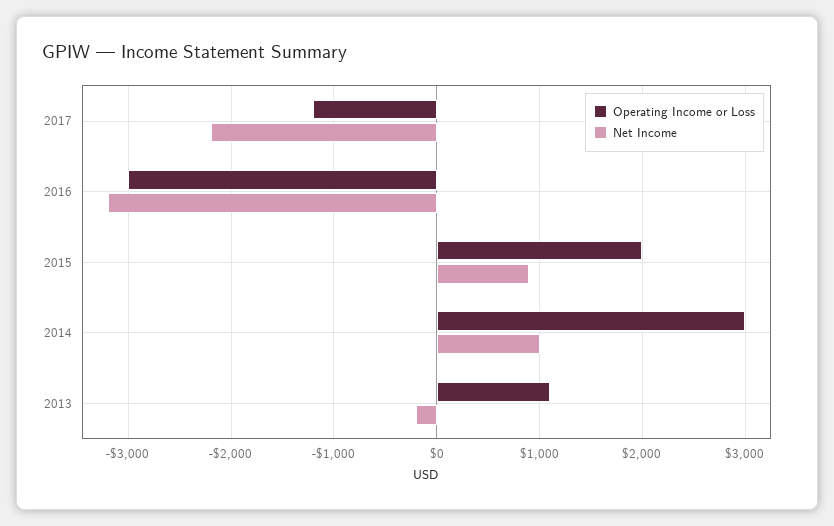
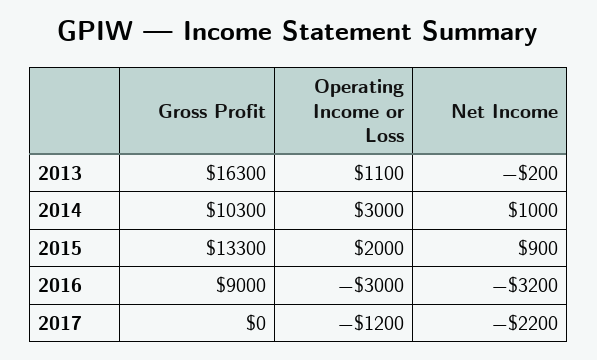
  {
    "Operating Income or Loss": {
      "2017": -1200,
      "2016": -3000,
      "2015": 2000,
      "2014": 3000,
      "2013": 1100
    },
    "Net Income": {
      "2017": -2200,
      "2016": -3200,
      "2015": 900,
      "2014": 1000,
      "2013": -200
-   }
+   },
+   "Gross Profit": {
+     "2013": 16300,
+     "2014": 10300,
+     "2015": 13300,
+     "2016": 9000,
+     "2017": 0
+   }
  }

